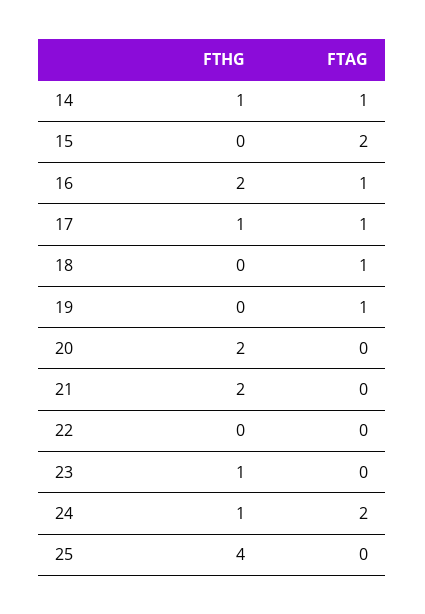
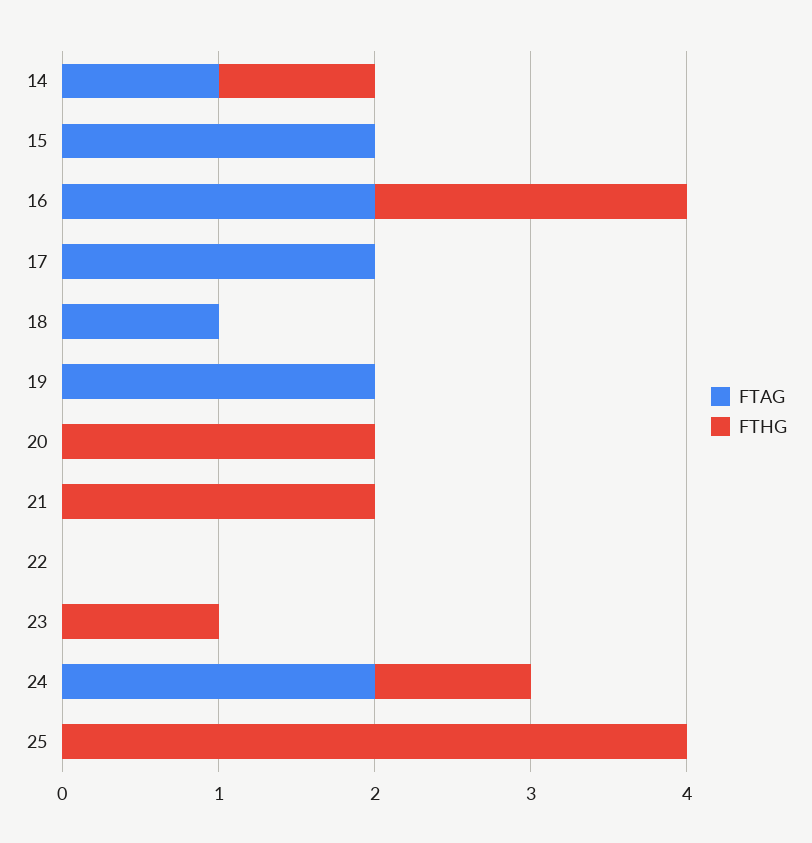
  {
    "FTHG": {
      "14": 1,
      "15": 0,
      "16": 2,
-     "17": 1,
+     "17": 0,
      "18": 0,
      "19": 0,
      "20": 2,
      "21": 2,
      "22": 0,
      "23": 1,
      "24": 1,
      "25": 4
    },
    "FTAG": {
      "14": 1,
      "15": 2,
-     "16": 1,
+     "16": 2,
-     "17": 1,
+     "17": 2,
      "18": 1,
-     "19": 1,
+     "19": 2,
      "20": 0,
      "21": 0,
      "22": 0,
      "23": 0,
      "24": 2,
      "25": 0
    }
  }

